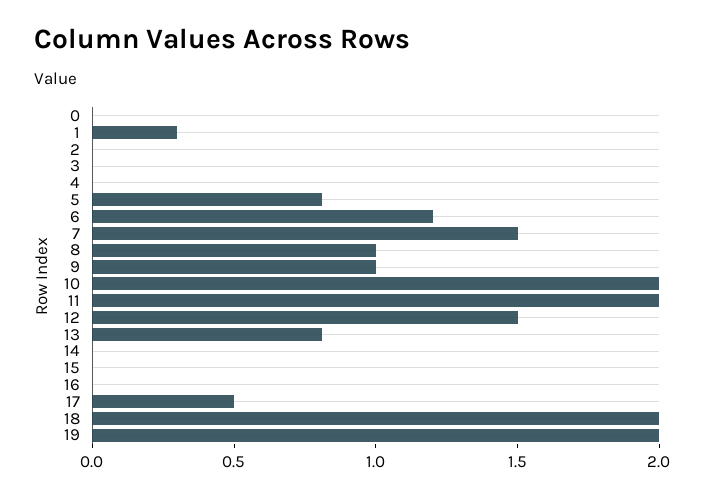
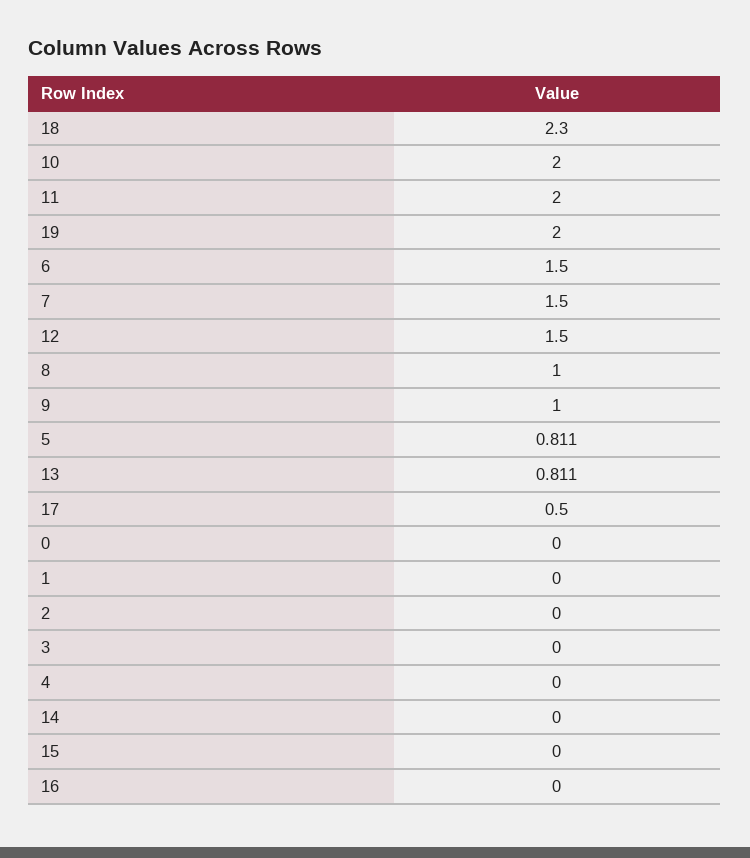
  {
    "0": 0,
-   "1": 0.3,
+   "1": 0,
    "2": 0,
    "3": 0,
    "4": 0,
    "5": 0.811,
-   "6": 1.2,
+   "6": 1.5,
    "7": 1.5,
    "8": 1,
    "9": 1,
    "10": 2,
    "11": 2,
    "12": 1.5,
    "13": 0.811,
    "14": 0,
    "15": 0,
    "16": 0,
    "17": 0.5,
-   "18": 2,
+   "18": 2.3,
    "19": 2
  }

